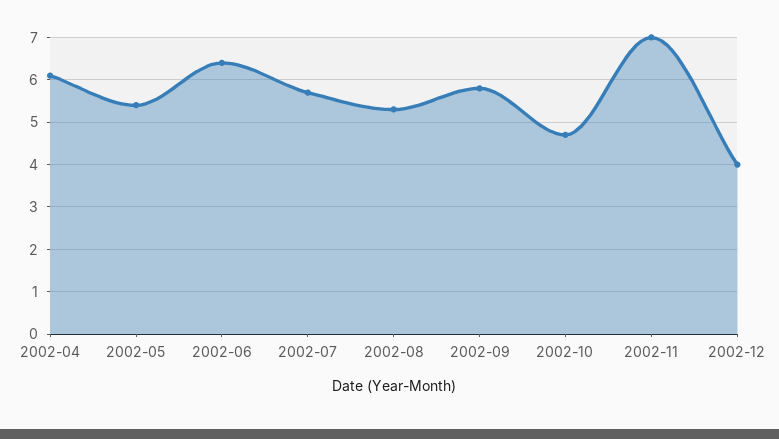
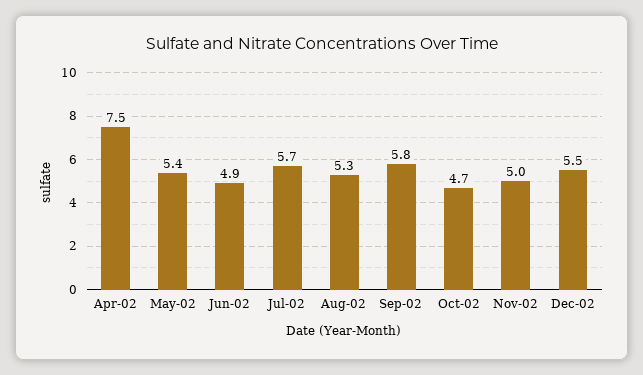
  {
-   "2002-04": 6,
+   "2002-04": 7.5,
    "2002-05": 5.4,
-   "2002-06": 6.5,
+   "2002-06": 4.9,
    "2002-07": 5.7,
    "2002-08": 5.3,
    "2002-09": 5.8,
    "2002-10": 4.7,
-   "2002-11": 7,
+   "2002-11": 5,
-   "2002-12": 4
+   "2002-12": 5.5
  }

